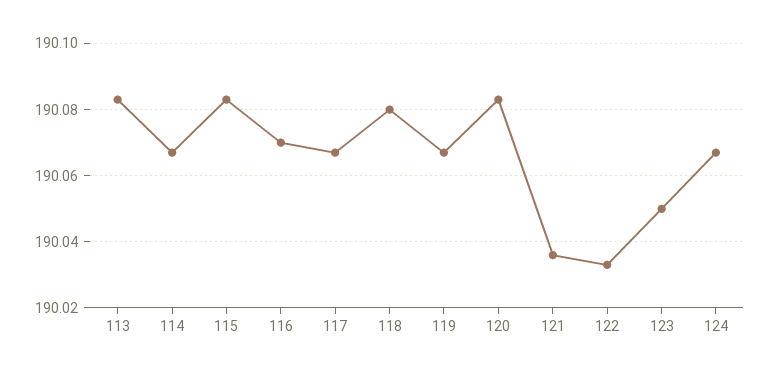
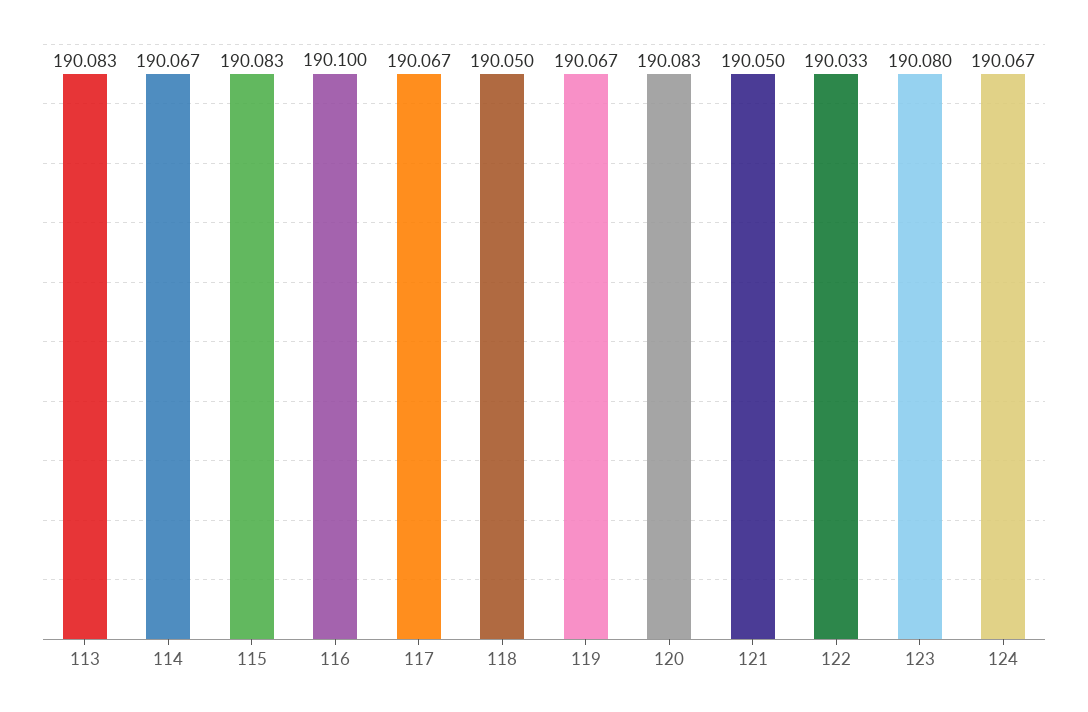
  {
    "113": 190.083,
    "114": 190.067,
    "115": 190.083,
-   "116": 190.07,
+   "116": 190.1,
    "117": 190.067,
-   "118": 190.08,
+   "118": 190.05,
    "119": 190.067,
    "120": 190.083,
-   "121": 190.035,
+   "121": 190.05,
    "122": 190.033,
-   "123": 190.05,
+   "123": 190.08,
    "124": 190.067
  }

